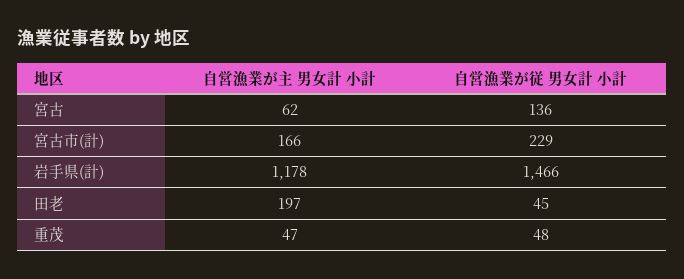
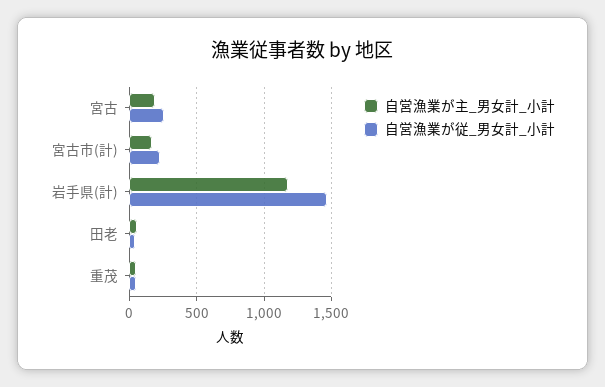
  {
    "自営漁業が主 男女計 小計": {
-     "宮古": 62,
+     "宮古": 200,
      "宮古市(計)": 166,
      "岩手県(計)": 1178,
-     "田老": 197,
+     "田老": 50,
      "重茂": 47
    },
    "自営漁業が従 男女計 小計": {
-     "宮古": 136,
+     "宮古": 250,
      "宮古市(計)": 229,
      "岩手県(計)": 1466,
      "田老": 45,
      "重茂": 48
    }
  }

